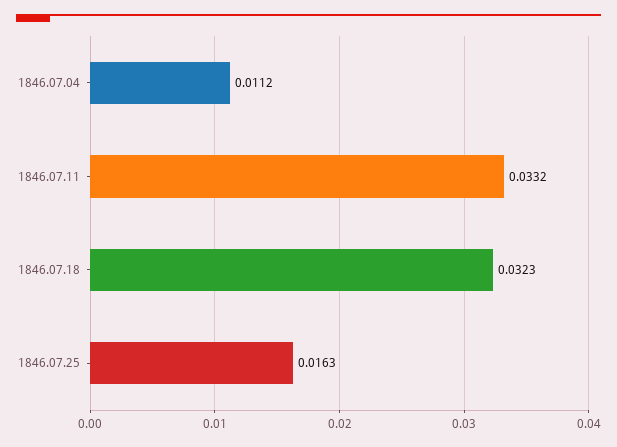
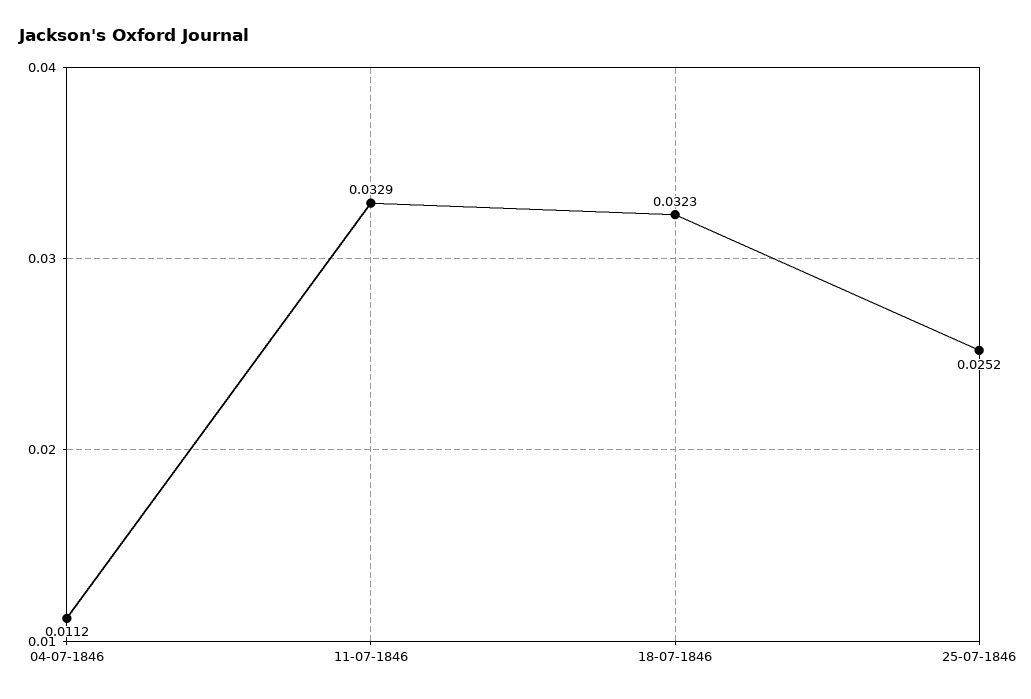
  {
    "1846.07.04": 0.0112,
-   "1846.07.11": 0.0332,
+   "1846.07.11": 0.0329,
    "1846.07.18": 0.0323,
-   "1846.07.25": 0.0163
+   "1846.07.25": 0.0252
  }

